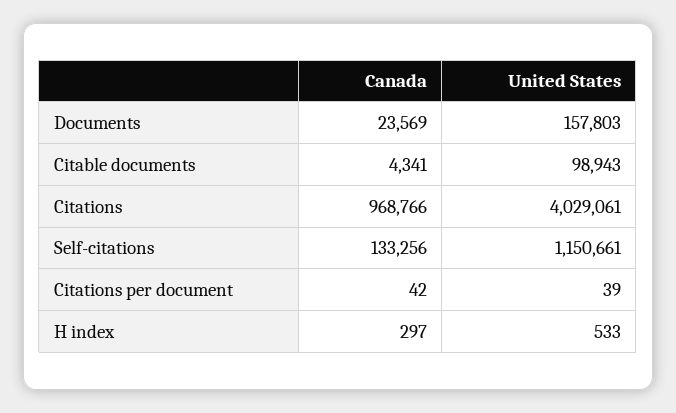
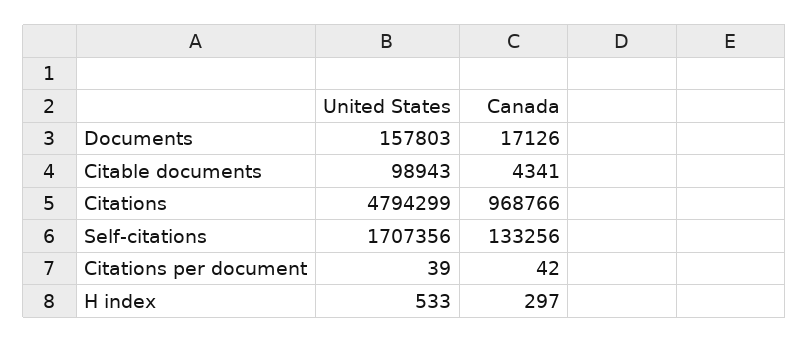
  {
    "Canada": {
-     "Documents": 23569,
+     "Documents": 17126,
      "Citable documents": 4341,
      "Citations": 968766,
      "Self-citations": 133256,
      "Citations per document": 42,
      "H index": 297
    },
    "United States": {
      "Documents": 157803,
      "Citable documents": 98943,
-     "Citations": 4029061,
+     "Citations": 4794299,
-     "Self-citations": 1150661,
+     "Self-citations": 1707356,
      "Citations per document": 39,
      "H index": 533
    }
  }

